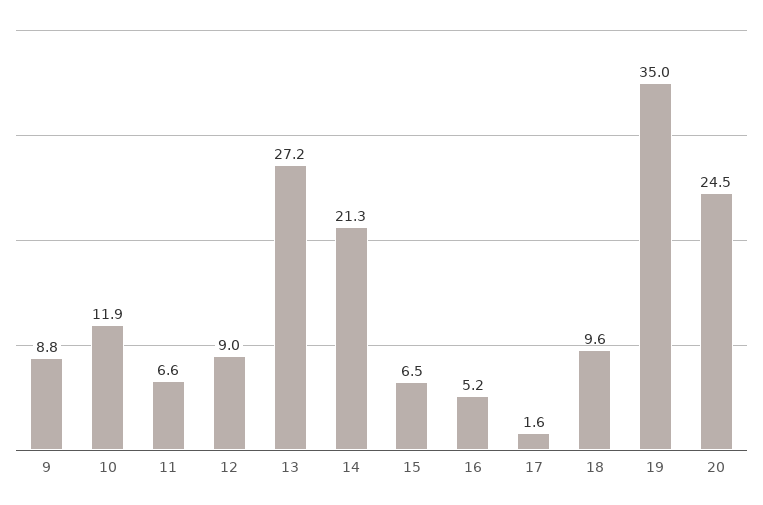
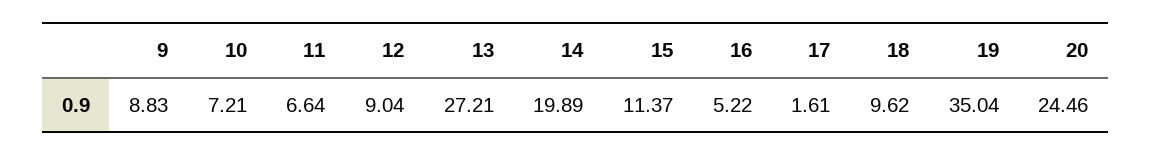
  {
    "9": 8.83,
-   "10": 11.9,
+   "10": 7.21,
    "11": 6.64,
    "12": 9.04,
    "13": 27.21,
-   "14": 21.3,
+   "14": 19.89,
-   "15": 6.5,
+   "15": 11.37,
    "16": 5.22,
    "17": 1.61,
    "18": 9.62,
    "19": 35.04,
    "20": 24.46
  }

